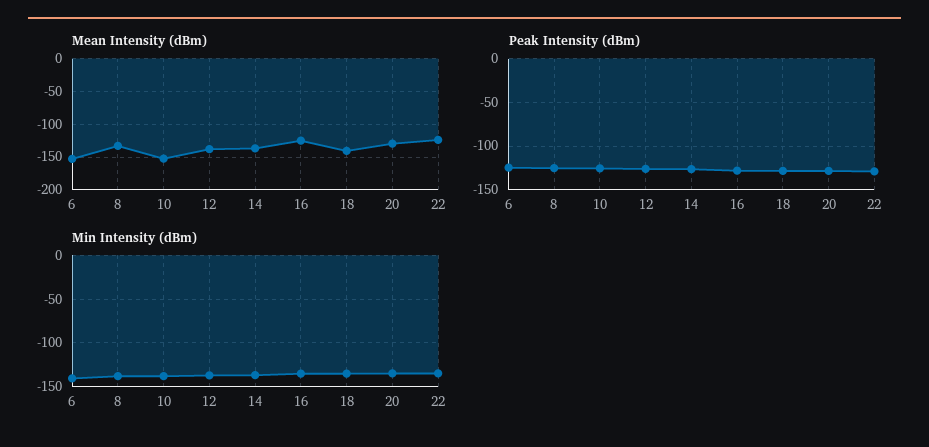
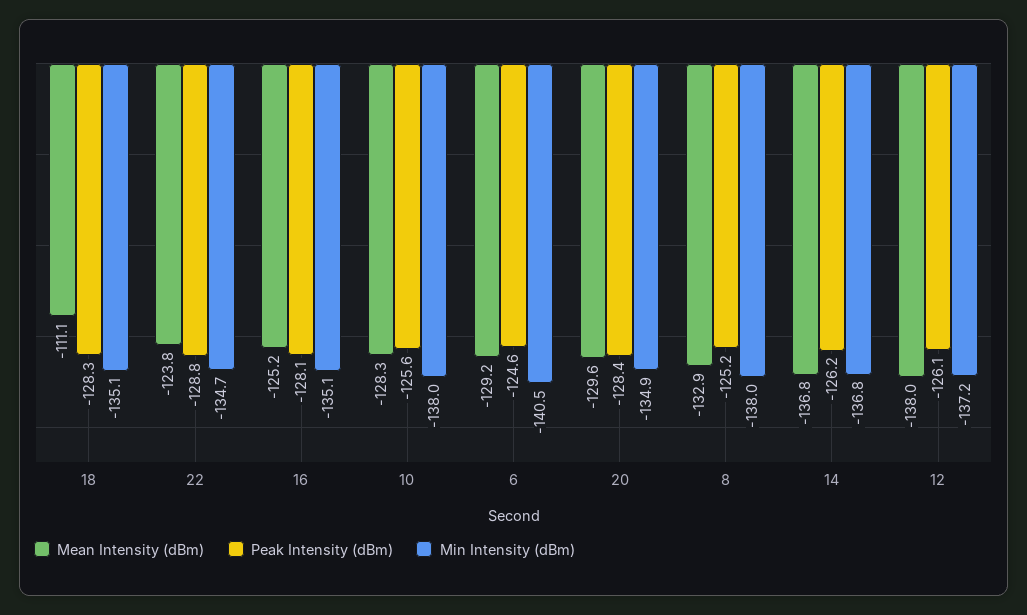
  {
    "Mean Intensity (dBm)": {
-     "6": -150,
+     "6": -129.2,
      "8": -132.9,
-     "10": -150,
+     "10": -128.3,
      "12": -138,
      "14": -136.8,
      "16": -125.2,
-     "18": -140,
+     "18": -111.1,
      "20": -129.6,
      "22": -123.8
    },
    "Peak Intensity (dBm)": {
      "6": -124.6,
      "8": -125.2,
      "10": -125.6,
      "12": -126.1,
      "14": -126.2,
      "16": -128.1,
      "18": -128.3,
      "20": -128.4,
      "22": -128.8
    },
    "Min Intensity (dBm)": {
      "6": -140.5,
      "8": -138,
      "10": -138,
      "12": -137.2,
      "14": -136.8,
      "16": -135.1,
      "18": -135.1,
      "20": -134.9,
      "22": -134.7
    }
  }

